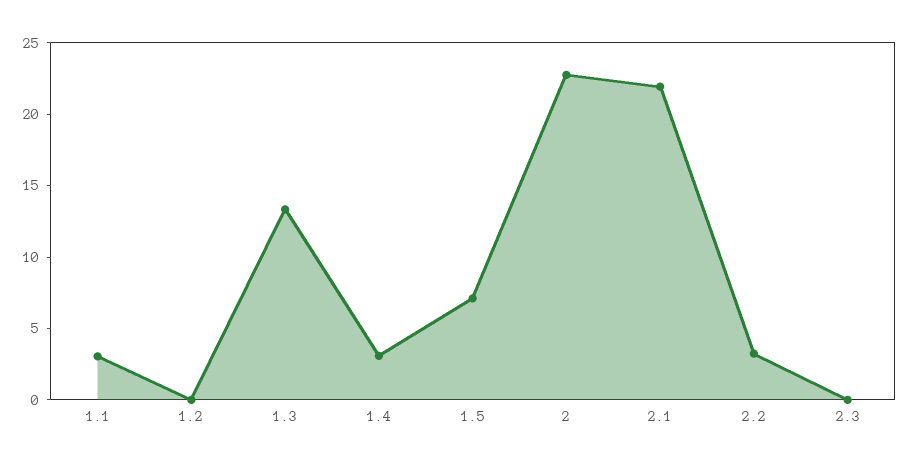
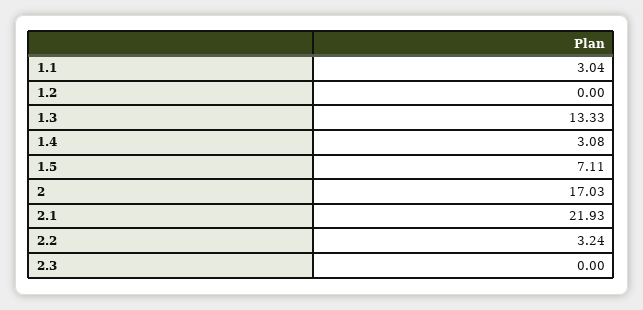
  {
    "1.1": 3.04,
    "1.2": 0,
    "1.3": 13.33,
    "1.4": 3.08,
    "1.5": 7.11,
-   "2": 23,
+   "2": 17.03,
    "2.1": 21.93,
    "2.2": 3.24,
    "2.3": 0
  }

